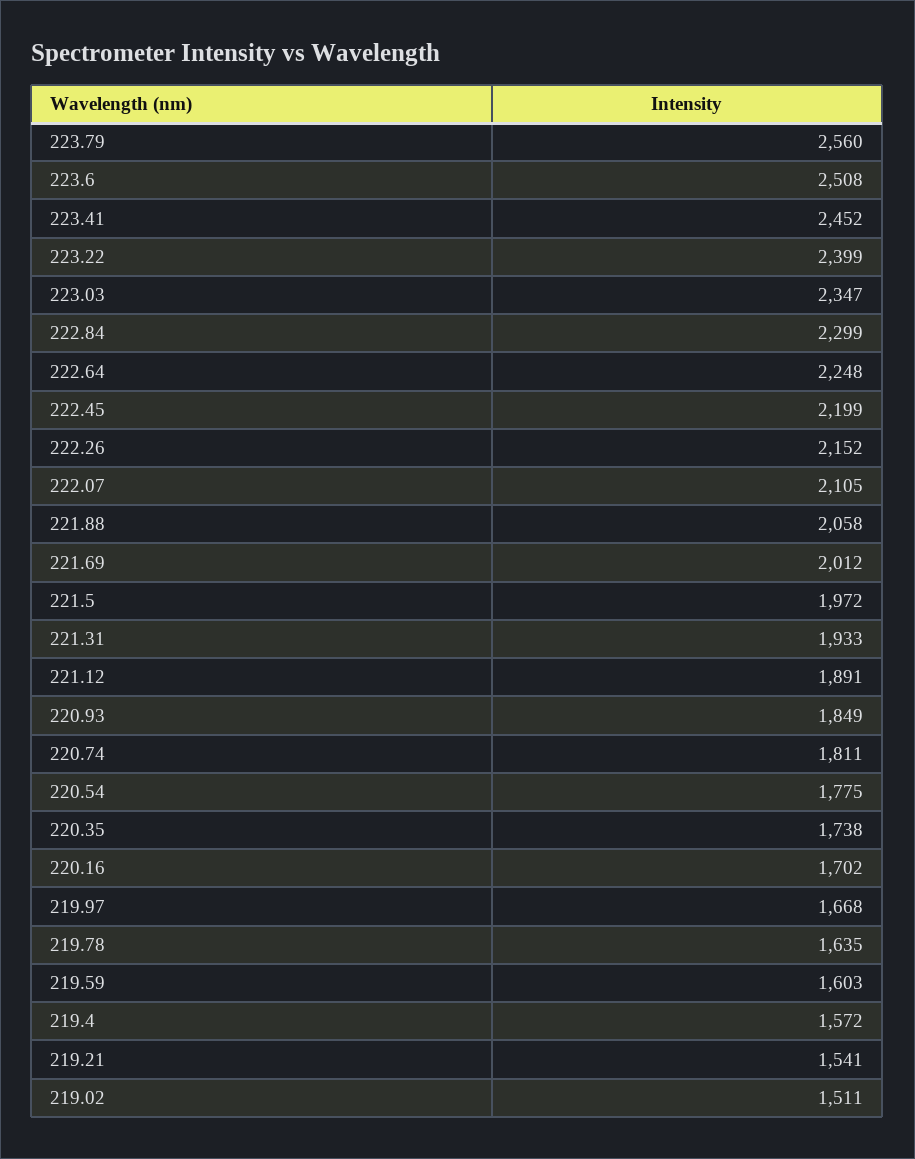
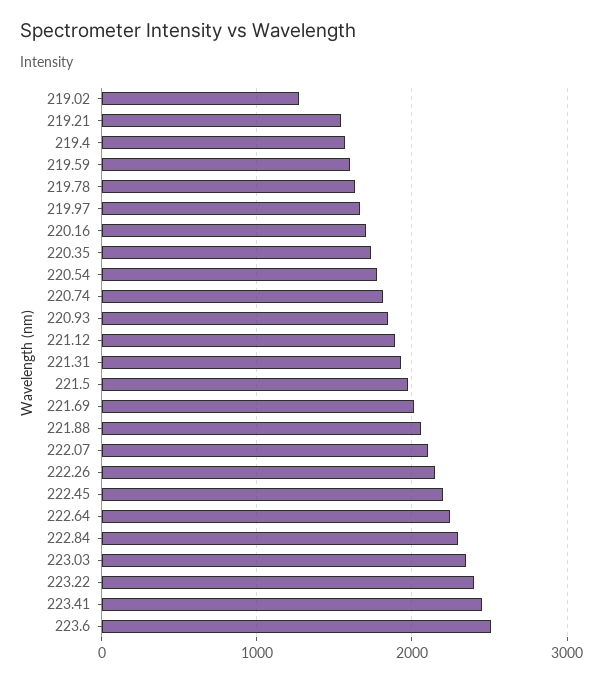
  {
-   "223.79": 2560,
    "223.6": 2508,
    "223.41": 2452,
    "223.22": 2399,
    "223.03": 2347,
    "222.84": 2299,
    "222.64": 2248,
    "222.45": 2199,
    "222.26": 2152,
    "222.07": 2105,
    "221.88": 2058,
    "221.69": 2012,
    "221.5": 1972,
    "221.31": 1933,
    "221.12": 1891,
    "220.93": 1849,
    "220.74": 1811,
    "220.54": 1775,
    "220.35": 1738,
    "220.16": 1702,
    "219.97": 1668,
    "219.78": 1635,
    "219.59": 1603,
    "219.4": 1572,
    "219.21": 1541,
-   "219.02": 1511
+   "219.02": 1300
  }

